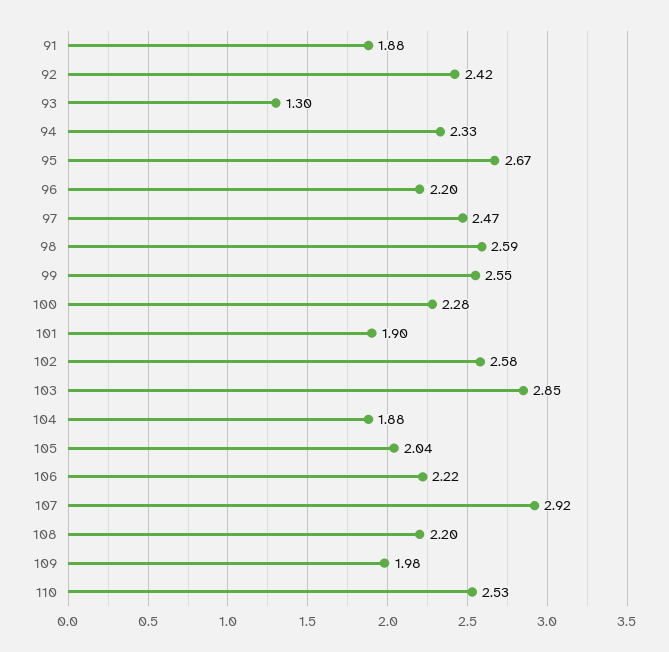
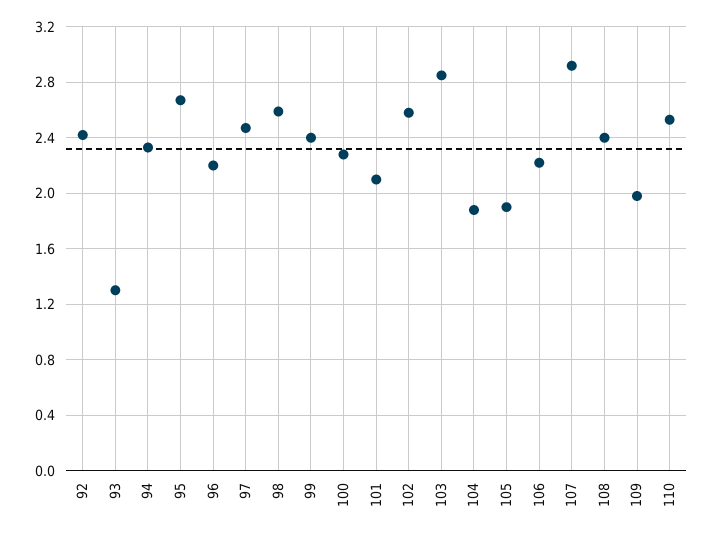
  {
-   "91": 1.88,
    "92": 2.42,
    "93": 1.3,
    "94": 2.33,
    "95": 2.67,
    "96": 2.2,
    "97": 2.47,
    "98": 2.59,
-   "99": 2.55,
+   "99": 2.4,
    "100": 2.28,
-   "101": 1.9,
+   "101": 2.1,
    "102": 2.58,
    "103": 2.85,
    "104": 1.88,
-   "105": 2.04,
+   "105": 1.9,
    "106": 2.22,
    "107": 2.92,
-   "108": 2.2,
+   "108": 2.4,
    "109": 1.98,
    "110": 2.53
  }

